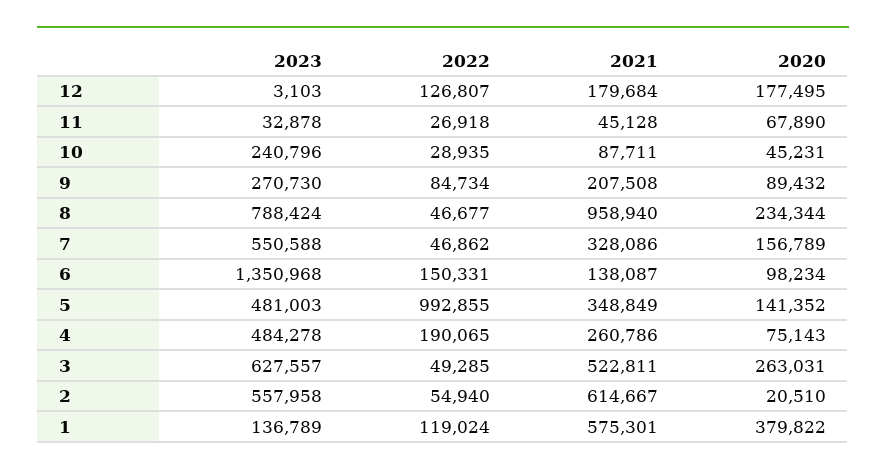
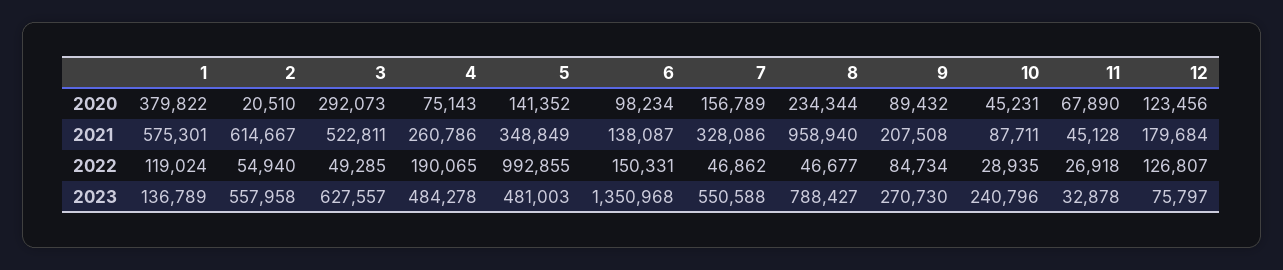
  {
    "2023": {
-     "12": 3103,
+     "12": 75797,
      "11": 32878,
      "10": 240796,
      "9": 270730,
-     "8": 788424,
+     "8": 788427,
      "7": 550588,
      "6": 1350968,
      "5": 481003,
      "4": 484278,
      "3": 627557,
      "2": 557958,
      "1": 136789
    },
    "2022": {
      "12": 126807,
      "11": 26918,
      "10": 28935,
      "9": 84734,
      "8": 46677,
      "7": 46862,
      "6": 150331,
      "5": 992855,
      "4": 190065,
      "3": 49285,
      "2": 54940,
      "1": 119024
    },
    "2021": {
      "12": 179684,
      "11": 45128,
      "10": 87711,
      "9": 207508,
      "8": 958940,
      "7": 328086,
      "6": 138087,
      "5": 348849,
      "4": 260786,
      "3": 522811,
      "2": 614667,
      "1": 575301
    },
    "2020": {
-     "12": 177495,
+     "12": 123456,
      "11": 67890,
      "10": 45231,
      "9": 89432,
      "8": 234344,
      "7": 156789,
      "6": 98234,
      "5": 141352,
      "4": 75143,
-     "3": 263031,
+     "3": 292073,
      "2": 20510,
      "1": 379822
    }
  }

